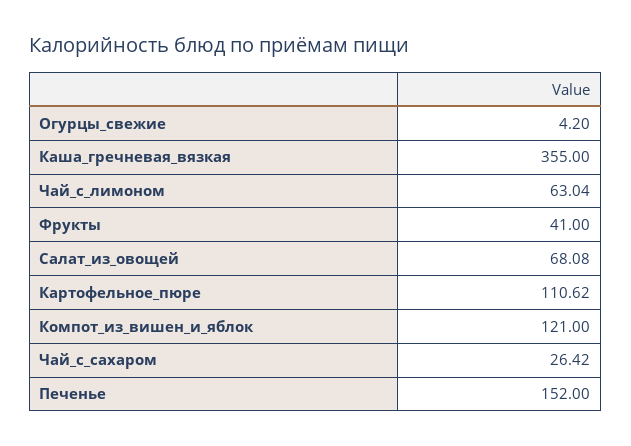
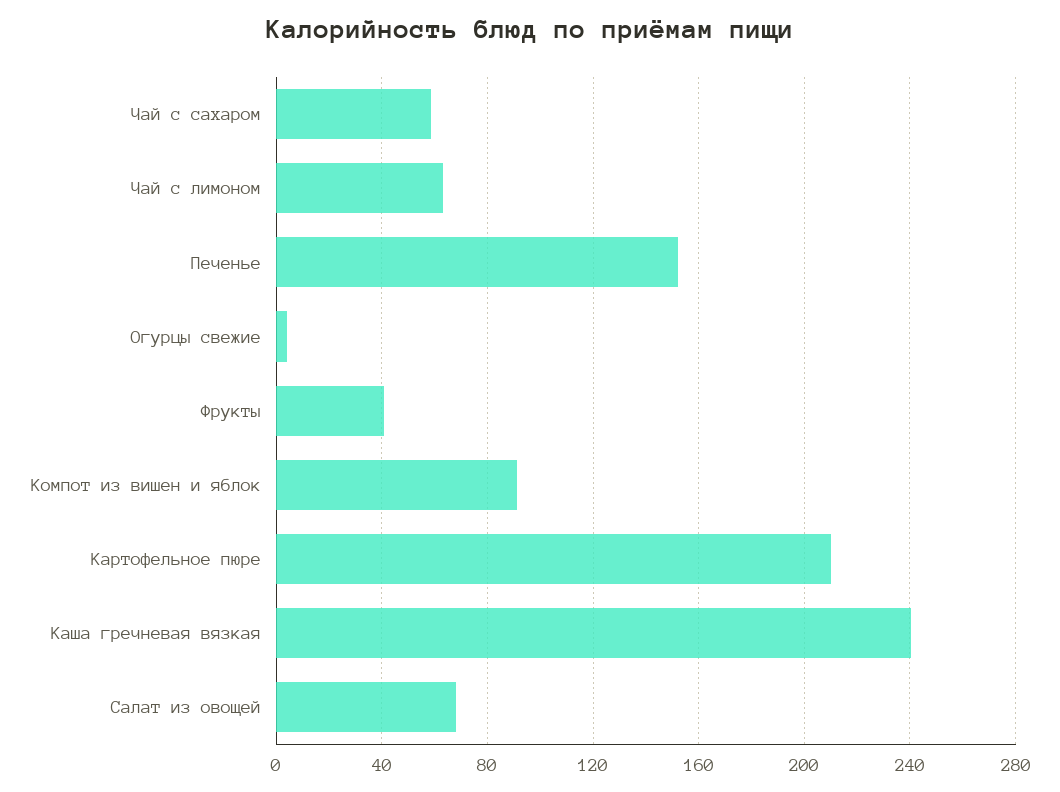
  {
    "Огурцы_свежие": 4.2,
-   "Каша_гречневая_вязкая": 355,
+   "Каша_гречневая_вязкая": 240,
    "Чай_с_лимоном": 63.04,
    "Фрукты": 41,
    "Салат_из_овощей": 68.08,
-   "Картофельное_пюре": 110.62,
+   "Картофельное_пюре": 210,
-   "Компот_из_вишен_и_яблок": 121,
+   "Компот_из_вишен_и_яблок": 90,
-   "Чай_с_сахаром": 26.42,
+   "Чай_с_сахаром": 60,
    "Печенье": 152
  }

